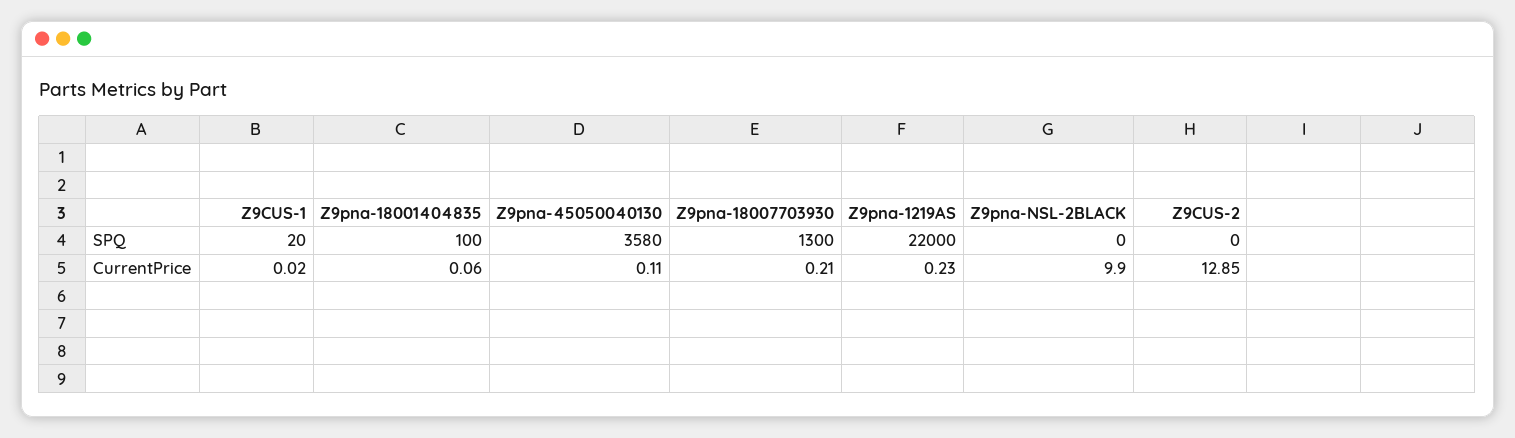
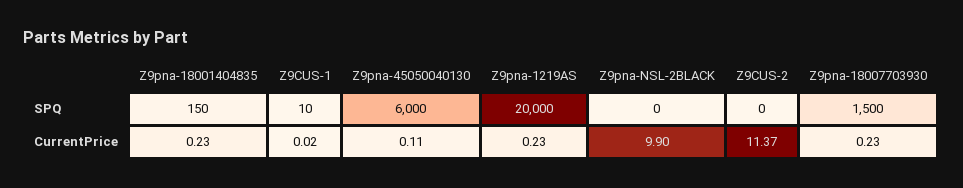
  {
    "Z9CUS-1": {
-     "SPQ": 20,
+     "SPQ": 10,
      "CurrentPrice": 0.02
    },
    "Z9pna-18001404835": {
-     "SPQ": 100,
+     "SPQ": 150,
-     "CurrentPrice": 0.06
+     "CurrentPrice": 0.23
    },
    "Z9pna-45050040130": {
-     "SPQ": 3580,
+     "SPQ": 6000,
      "CurrentPrice": 0.11
    },
    "Z9pna-18007703930": {
-     "SPQ": 1300,
+     "SPQ": 1500,
-     "CurrentPrice": 0.21
+     "CurrentPrice": 0.23
    },
    "Z9pna-1219AS": {
-     "SPQ": 22000,
+     "SPQ": 20000,
      "CurrentPrice": 0.23
    },
    "Z9pna-NSL-2BLACK": {
      "SPQ": 0,
      "CurrentPrice": 9.9
    },
    "Z9CUS-2": {
      "SPQ": 0,
-     "CurrentPrice": 12.85
+     "CurrentPrice": 11.37
    }
  }

